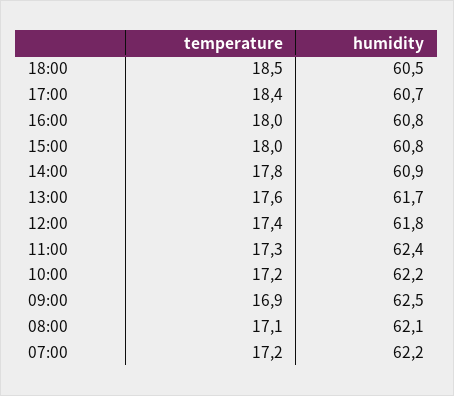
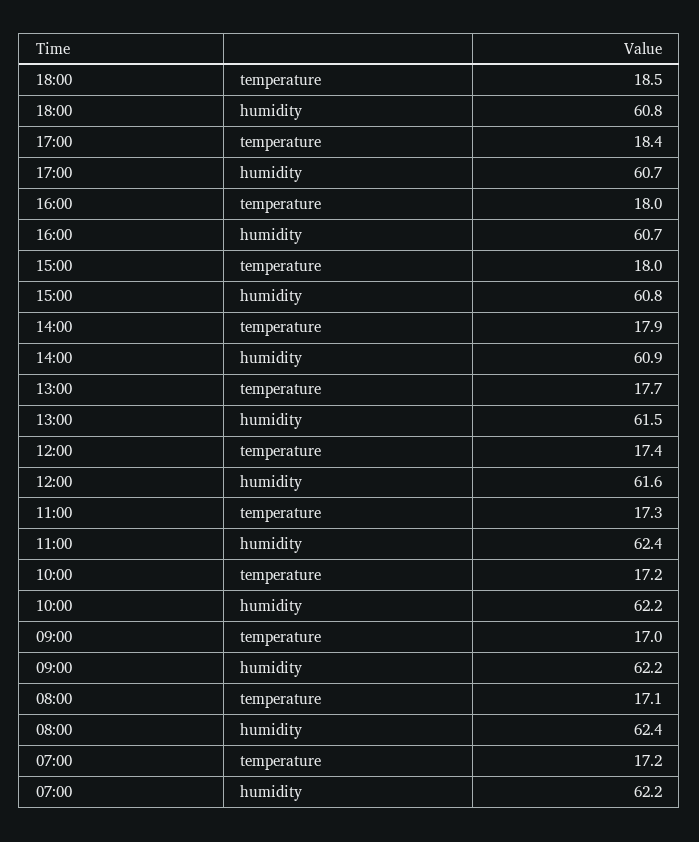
  {
    "temperature": {
      "18:00": 18.5,
      "17:00": 18.4,
      "16:00": 18,
      "15:00": 18,
-     "14:00": 17.8,
+     "14:00": 17.9,
-     "13:00": 17.6,
+     "13:00": 17.7,
      "12:00": 17.4,
      "11:00": 17.3,
      "10:00": 17.2,
-     "09:00": 16.9,
+     "09:00": 17,
      "08:00": 17.1,
      "07:00": 17.2
    },
    "humidity": {
-     "18:00": 60.5,
+     "18:00": 60.8,
      "17:00": 60.7,
-     "16:00": 60.8,
+     "16:00": 60.7,
      "15:00": 60.8,
      "14:00": 60.9,
-     "13:00": 61.7,
+     "13:00": 61.5,
-     "12:00": 61.8,
+     "12:00": 61.6,
      "11:00": 62.4,
      "10:00": 62.2,
-     "09:00": 62.5,
+     "09:00": 62.2,
-     "08:00": 62.1,
+     "08:00": 62.4,
      "07:00": 62.2
    }
  }

